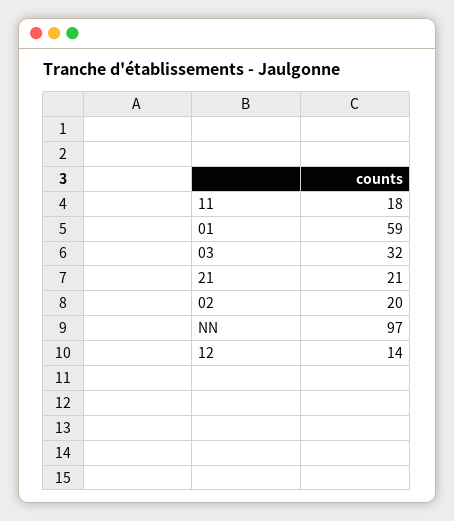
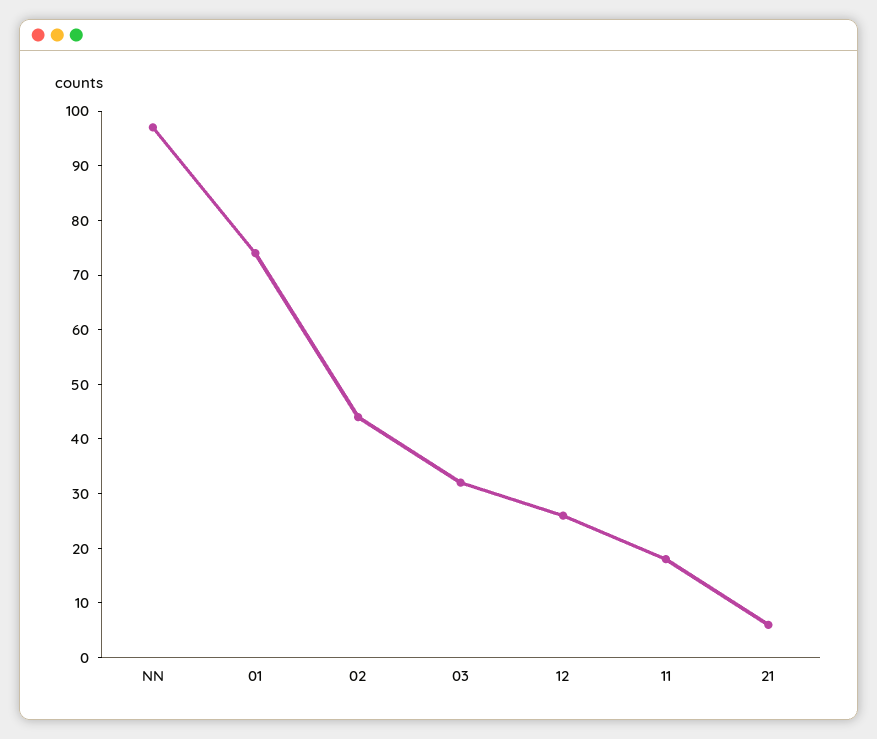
  {
    "11": 18,
-   "01": 59,
+   "01": 75,
    "03": 32,
-   "21": 21,
+   "21": 5,
-   "02": 20,
+   "02": 45,
    "NN": 97,
-   "12": 14
+   "12": 25
  }

